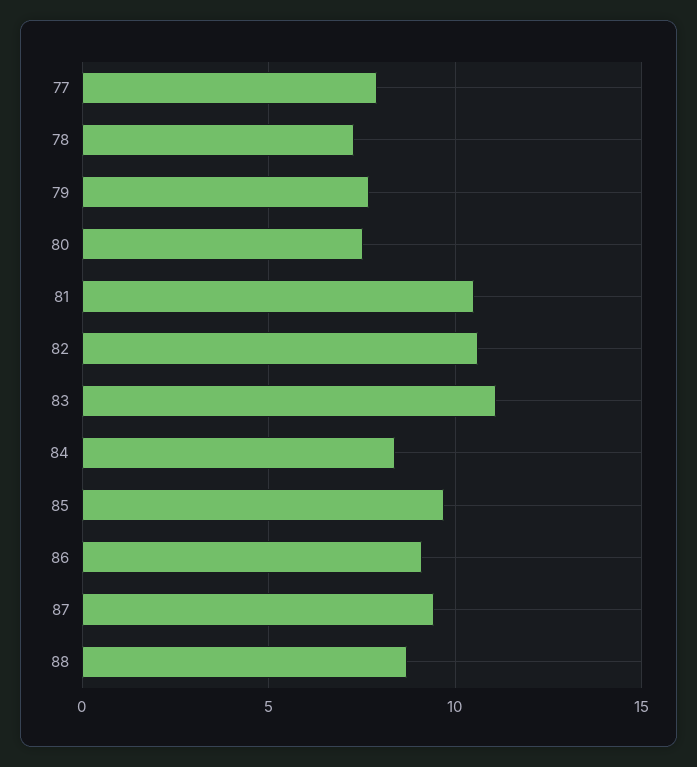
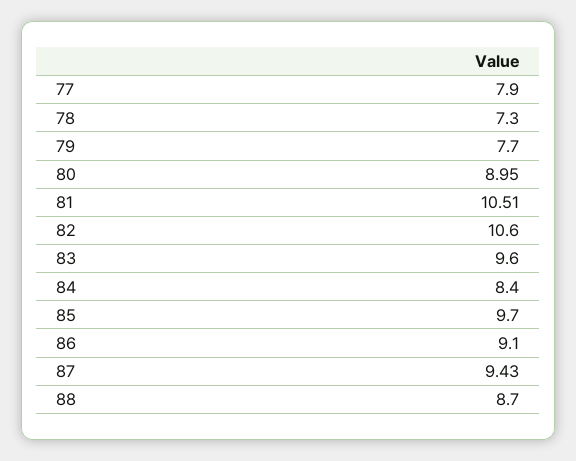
  {
    "77": 7.9,
    "78": 7.3,
    "79": 7.7,
-   "80": 7.5,
+   "80": 8.95,
    "81": 10.51,
    "82": 10.6,
-   "83": 11,
+   "83": 9.6,
    "84": 8.4,
    "85": 9.7,
    "86": 9.1,
    "87": 9.43,
    "88": 8.7
  }

